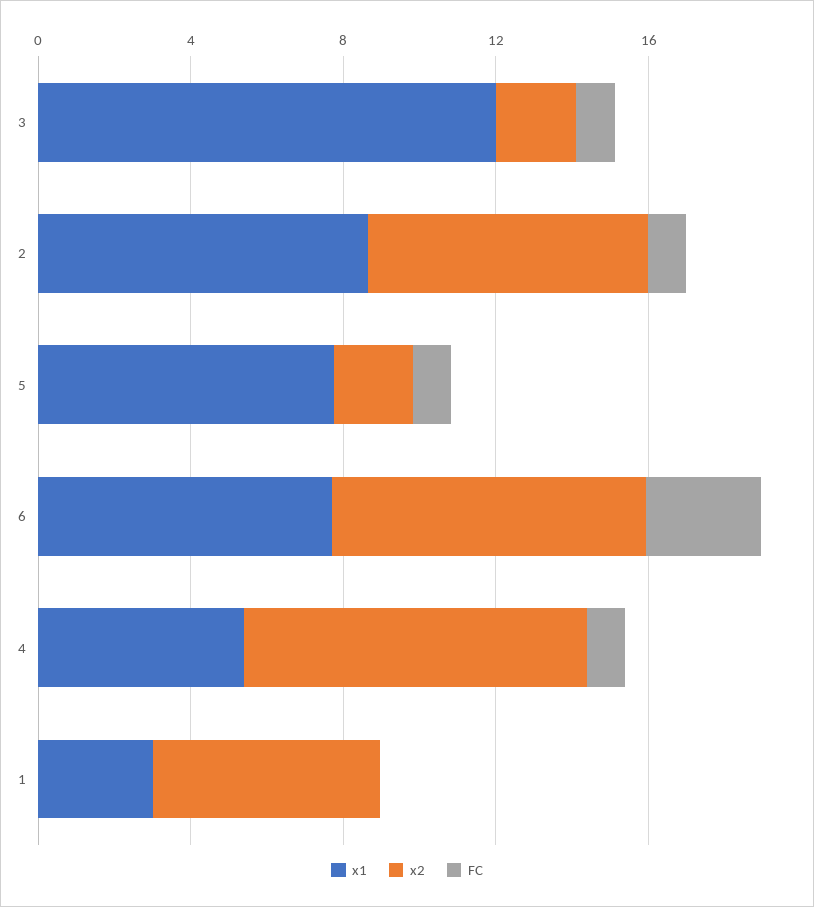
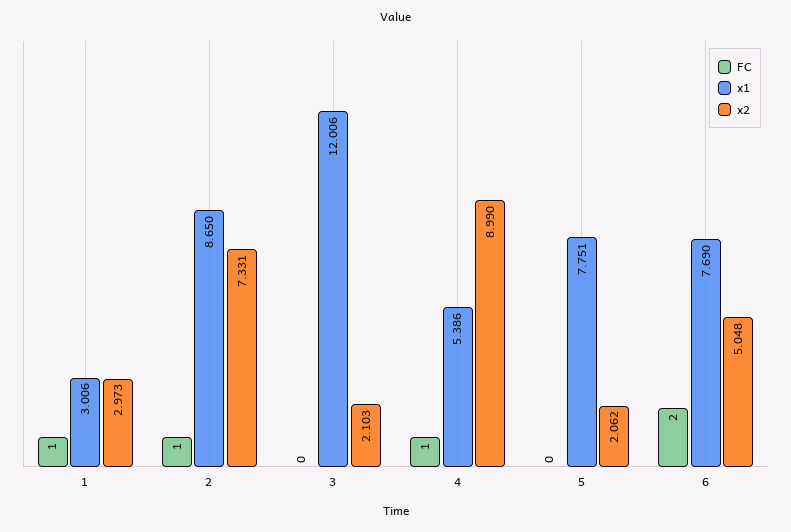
  {
    "x1": {
      "3": 12.006,
      "2": 8.65,
      "5": 7.751,
      "6": 7.69,
      "4": 5.386,
      "1": 3.006
    },
    "x2": {
      "3": 2.103,
      "2": 7.331,
      "5": 2.062,
-     "6": 8,
+     "6": 5.048,
      "4": 8.99,
-     "1": 6
+     "1": 2.973
    },
    "FC": {
-     "3": 1,
+     "3": 0,
      "2": 1,
-     "5": 1,
+     "5": 0,
-     "6": 3,
+     "6": 2,
      "4": 1,
-     "1": 0
+     "1": 1
    }
  }

